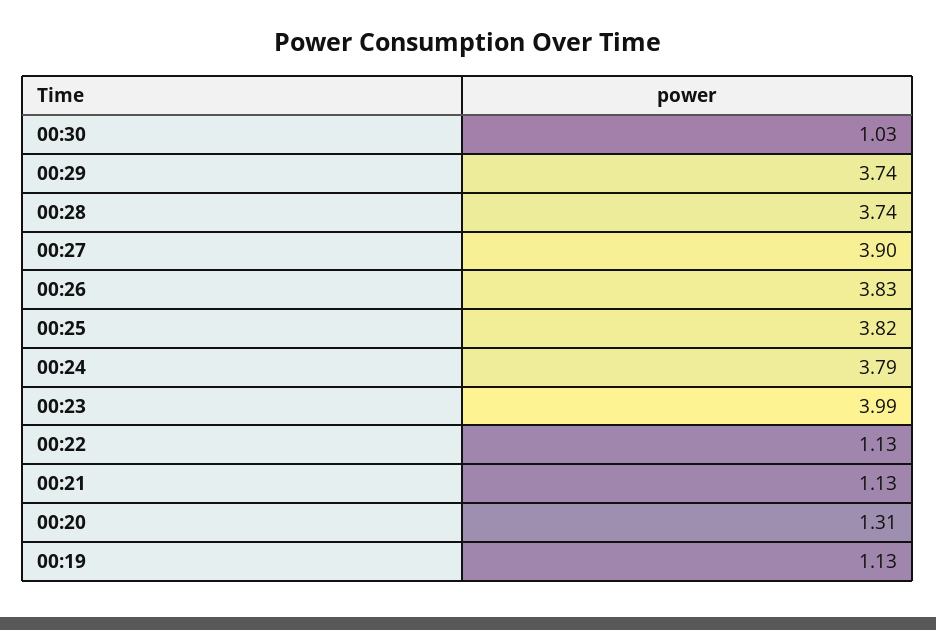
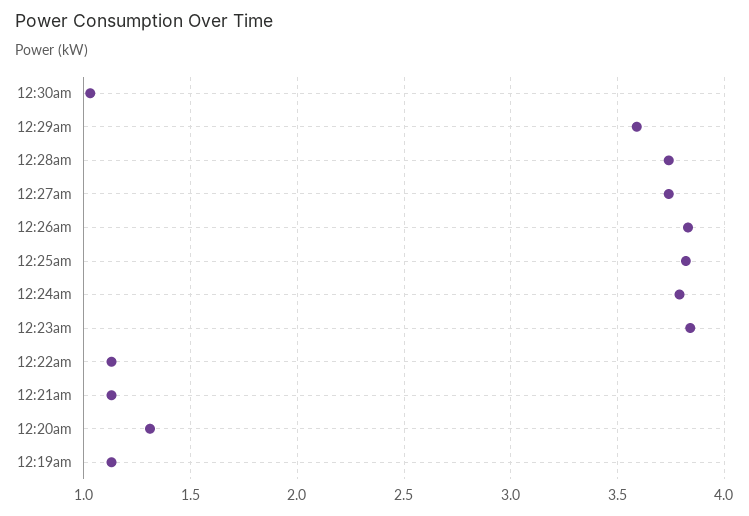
  {
    "00:30": 1.03,
-   "00:29": 3.74,
+   "00:29": 3.6,
    "00:28": 3.74,
-   "00:27": 3.9,
+   "00:27": 3.75,
    "00:26": 3.83,
    "00:25": 3.82,
    "00:24": 3.79,
-   "00:23": 3.99,
+   "00:23": 3.85,
    "00:22": 1.13,
    "00:21": 1.13,
    "00:20": 1.31,
    "00:19": 1.13
  }

